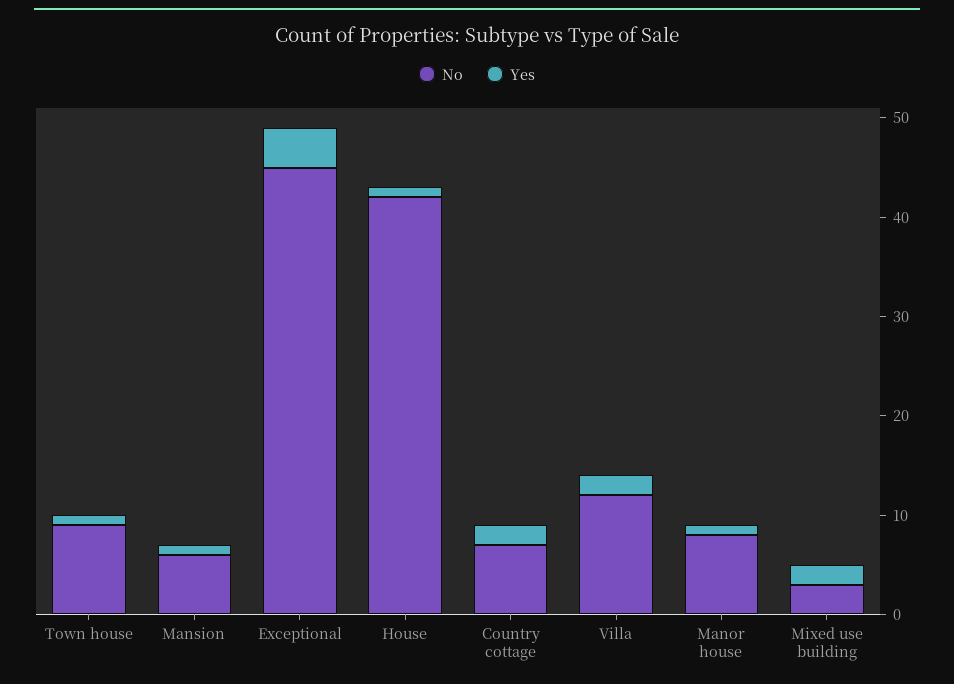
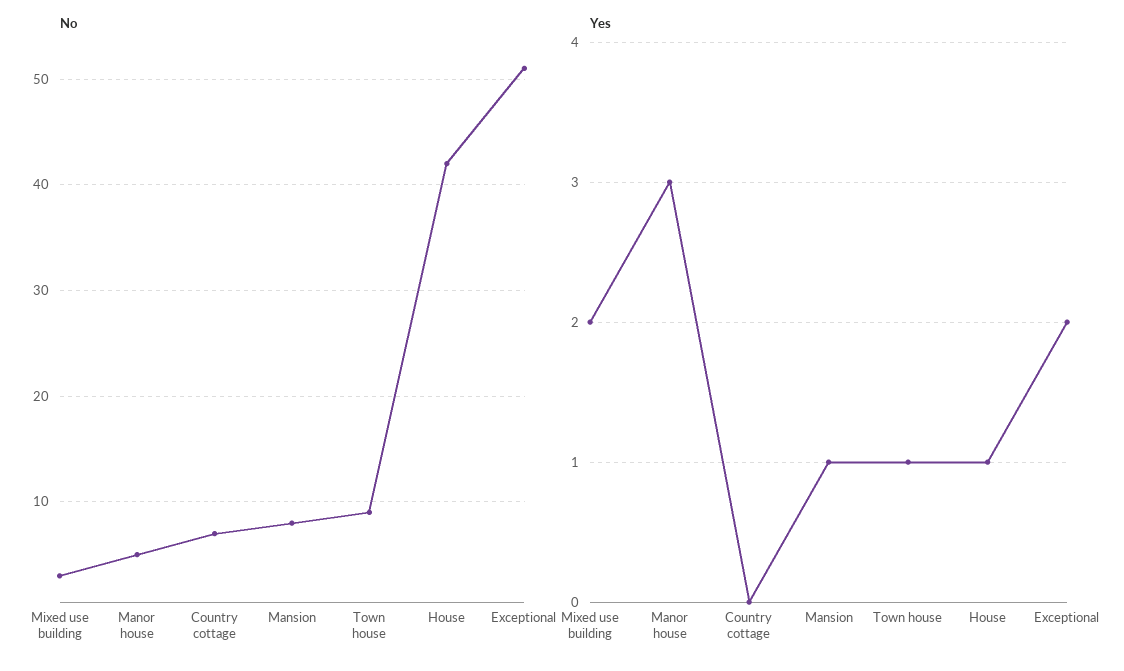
  {
    "No": {
      "Town house": 9,
-     "Mansion": 6,
+     "Mansion": 8,
-     "Exceptional": 45,
+     "Exceptional": 51,
      "House": 42,
      "Country cottage": 7,
-     "Villa": 12,
-     "Manor house": 8,
+     "Manor house": 5,
      "Mixed use building": 3
    },
    "Yes": {
      "Town house": 1,
      "Mansion": 1,
-     "Exceptional": 4,
+     "Exceptional": 2,
      "House": 1,
-     "Country cottage": 2,
+     "Country cottage": 0,
-     "Villa": 2,
-     "Manor house": 1,
+     "Manor house": 3,
      "Mixed use building": 2
    }
  }

